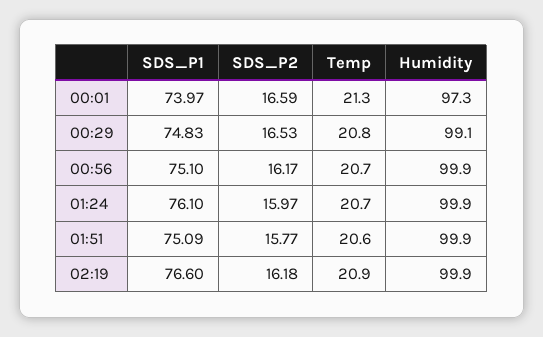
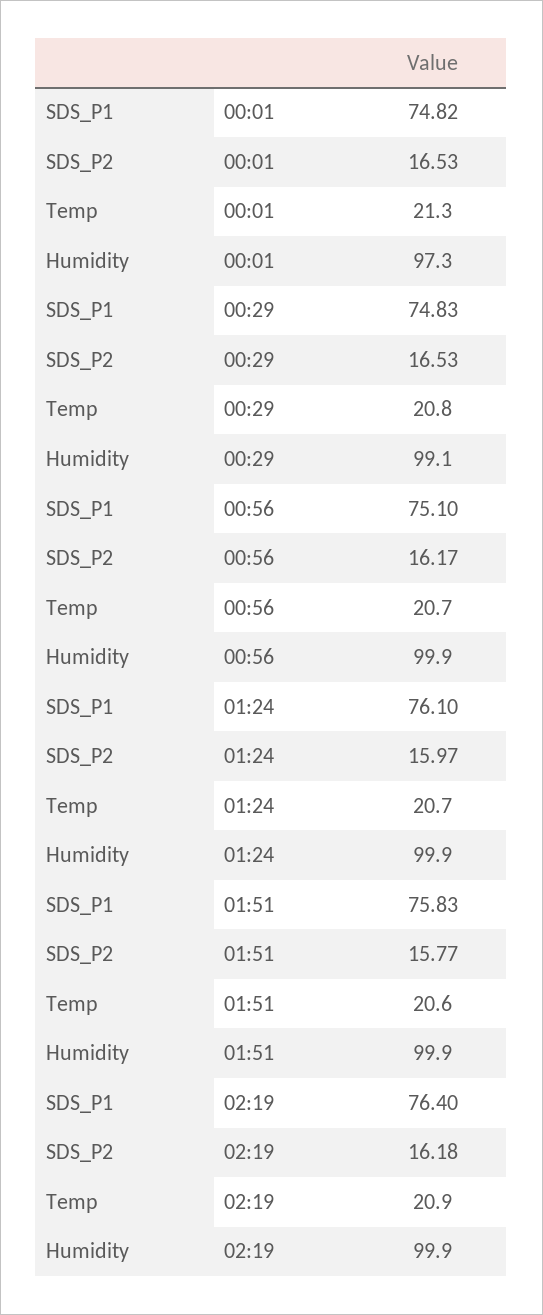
  {
    "SDS_P1": {
-     "00:01": 73.97,
+     "00:01": 74.82,
      "00:29": 74.83,
      "00:56": 75.1,
      "01:24": 76.1,
-     "01:51": 75.09,
+     "01:51": 75.83,
-     "02:19": 76.6
+     "02:19": 76.4
    },
    "SDS_P2": {
-     "00:01": 16.59,
+     "00:01": 16.53,
      "00:29": 16.53,
      "00:56": 16.17,
      "01:24": 15.97,
      "01:51": 15.77,
      "02:19": 16.18
    },
    "Temp": {
      "00:01": 21.3,
      "00:29": 20.8,
      "00:56": 20.7,
      "01:24": 20.7,
      "01:51": 20.6,
      "02:19": 20.9
    },
    "Humidity": {
      "00:01": 97.3,
      "00:29": 99.1,
      "00:56": 99.9,
      "01:24": 99.9,
      "01:51": 99.9,
      "02:19": 99.9
    }
  }

